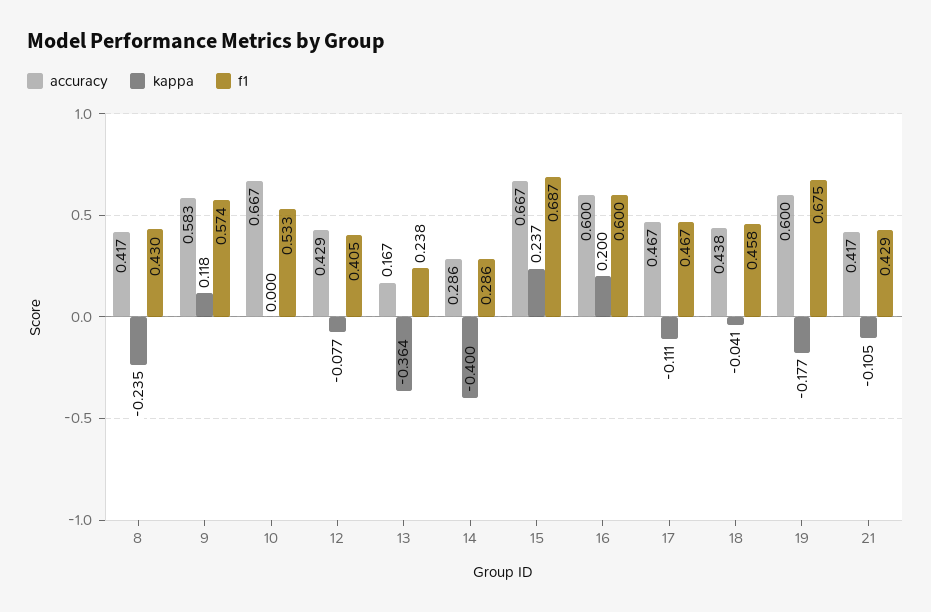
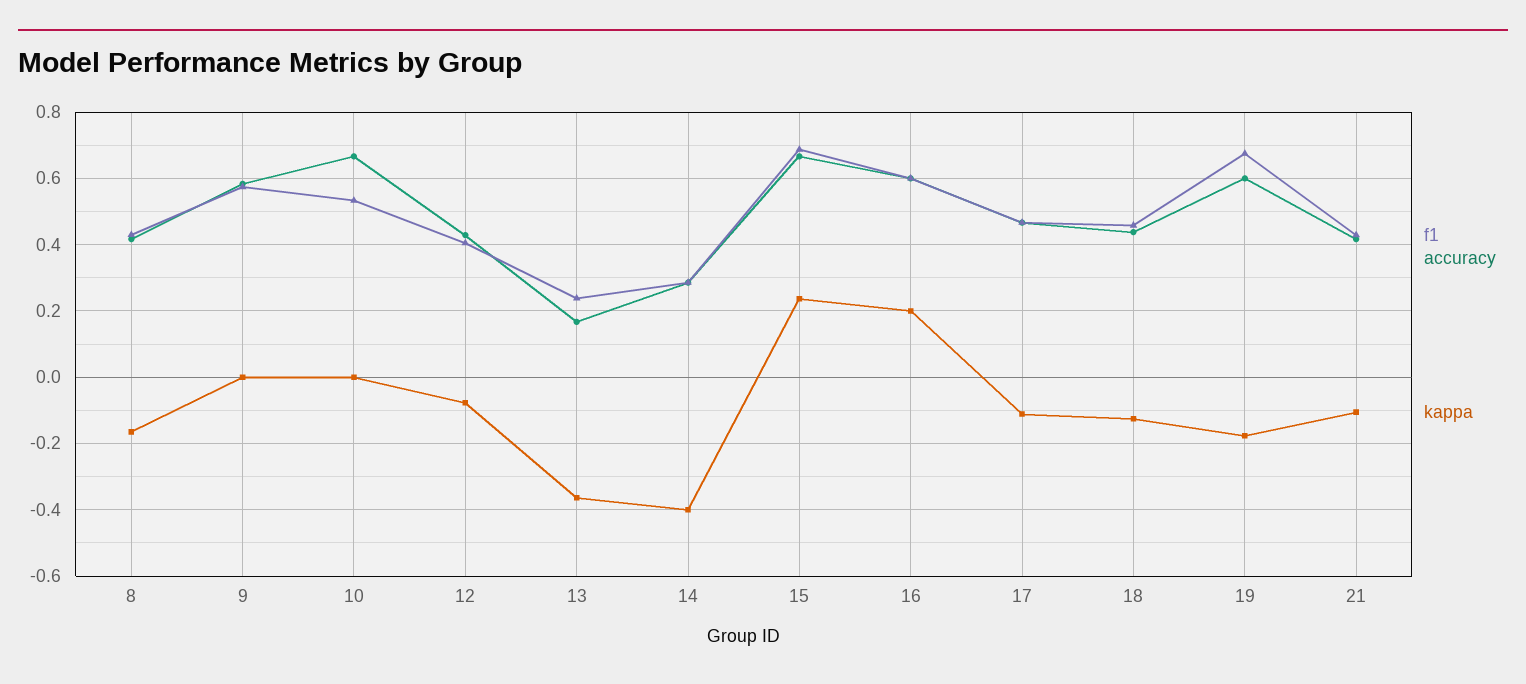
  {
    "accuracy": {
      "8": 0.417,
      "9": 0.583,
      "10": 0.667,
      "12": 0.429,
      "13": 0.167,
      "14": 0.286,
      "15": 0.667,
      "16": 0.6,
      "17": 0.467,
      "18": 0.438,
      "19": 0.6,
      "21": 0.417
    },
    "kappa": {
-     "8": -0.235,
+     "8": -0.16,
-     "9": 0.118,
+     "9": 0,
      "10": 0,
      "12": -0.077,
      "13": -0.364,
      "14": -0.4,
      "15": 0.237,
      "16": 0.2,
      "17": -0.111,
-     "18": -0.041,
+     "18": -0.12,
      "19": -0.177,
      "21": -0.105
    },
    "f1": {
      "8": 0.43,
      "9": 0.574,
      "10": 0.533,
      "12": 0.405,
      "13": 0.238,
      "14": 0.286,
      "15": 0.687,
      "16": 0.6,
      "17": 0.467,
      "18": 0.458,
      "19": 0.675,
      "21": 0.429
    }
  }

